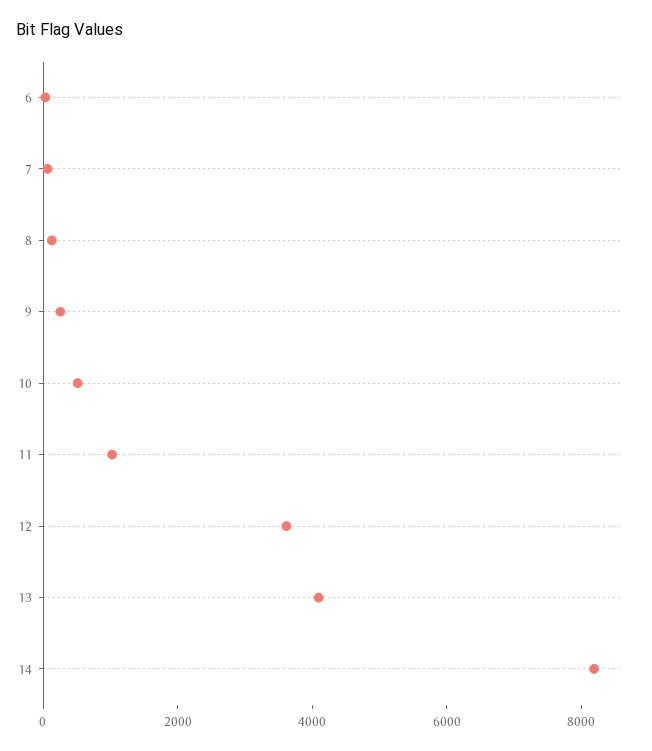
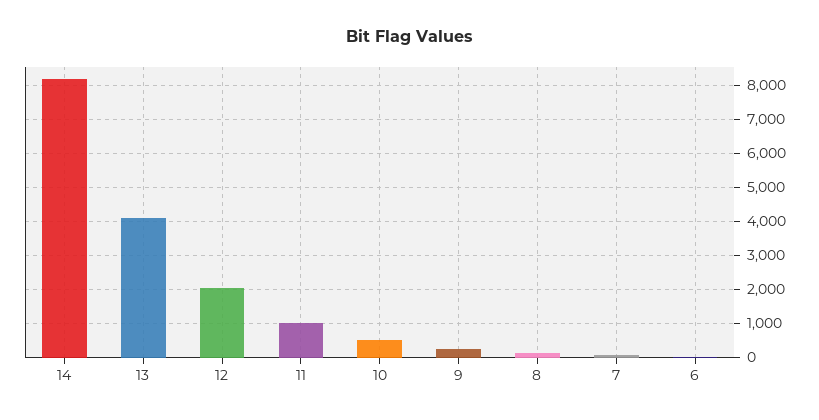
  {
    "6": 0,
    "7": 0,
    "8": 200,
    "9": 200,
    "10": 600,
    "11": 1000,
-   "12": 3500,
+   "12": 2000,
    "13": 4000,
    "14": 8200
  }

